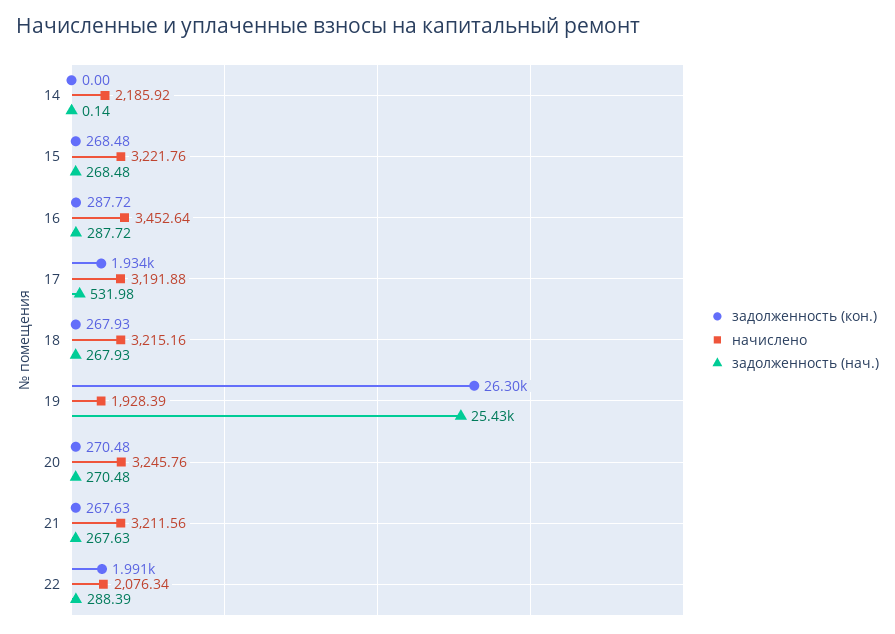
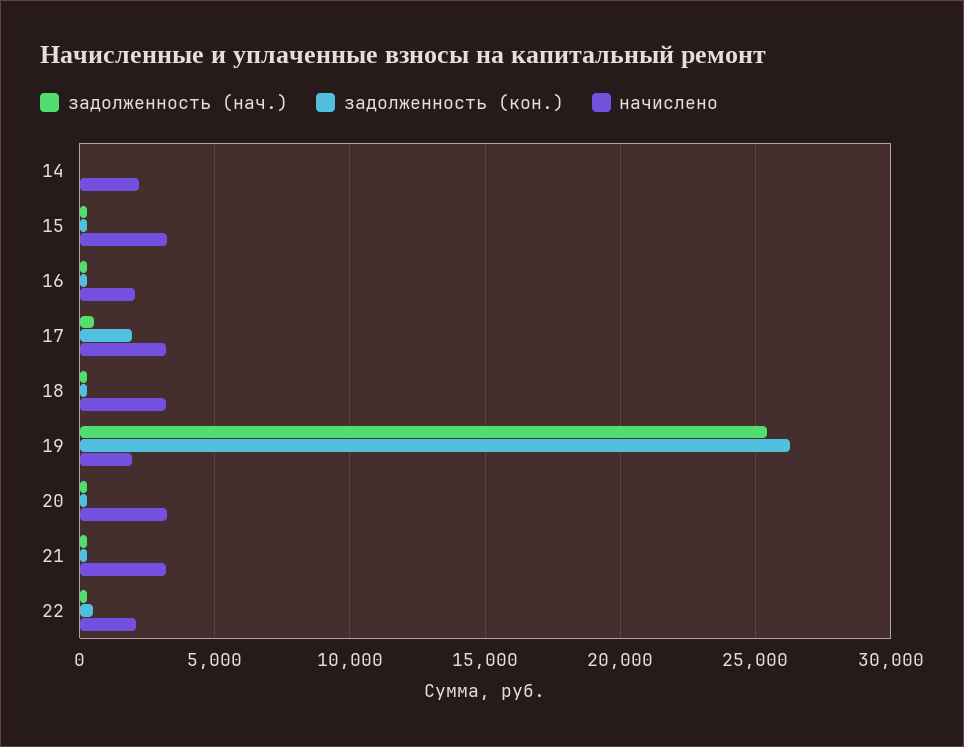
  {
    "задолженность (кон.)": {
      "14": 0,
      "15": 268.48,
      "16": 287.72,
      "17": 1934,
      "18": 267.93,
      "19": 26300,
      "20": 270.48,
      "21": 267.63,
-     "22": 1991
+     "22": 500
    },
    "начислено": {
      "14": 2185.92,
      "15": 3221.76,
-     "16": 3452.64,
+     "16": 2000,
      "17": 3191.88,
      "18": 3215.16,
      "19": 1928.39,
      "20": 3245.76,
      "21": 3211.56,
      "22": 2076.34
    },
    "задолженность (нач.)": {
      "14": 0.14,
      "15": 268.48,
      "16": 287.72,
      "17": 531.98,
      "18": 267.93,
      "19": 25430,
      "20": 270.48,
      "21": 267.63,
      "22": 288.39
    }
  }

